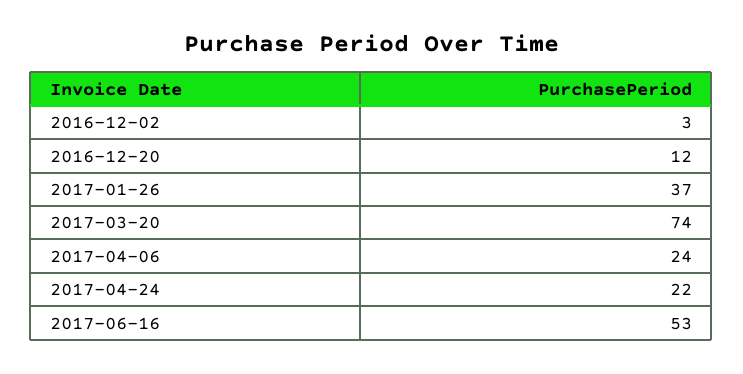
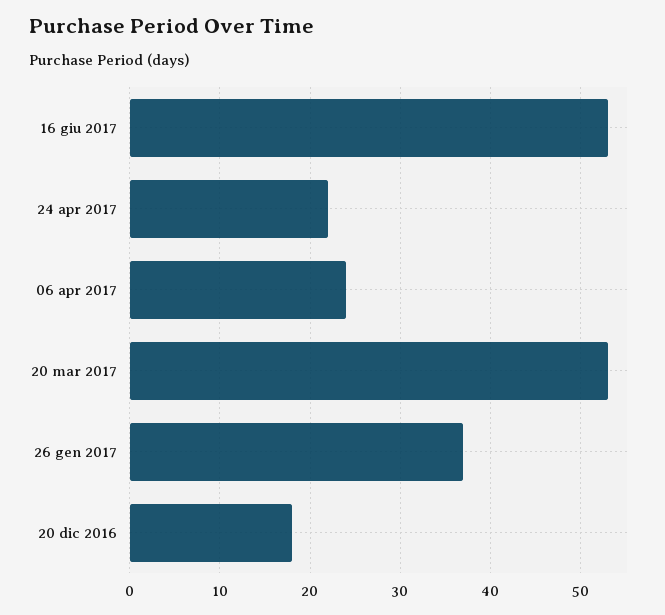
  {
-   "2016-12-02": 3,
-   "2016-12-20": 12,
+   "2016-12-20": 18,
    "2017-01-26": 37,
-   "2017-03-20": 74,
+   "2017-03-20": 53,
    "2017-04-06": 24,
    "2017-04-24": 22,
    "2017-06-16": 53
  }

